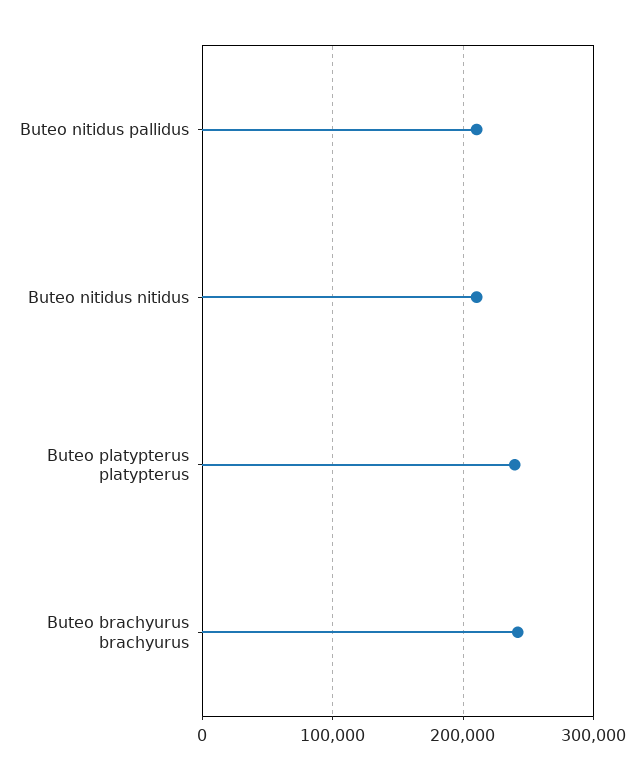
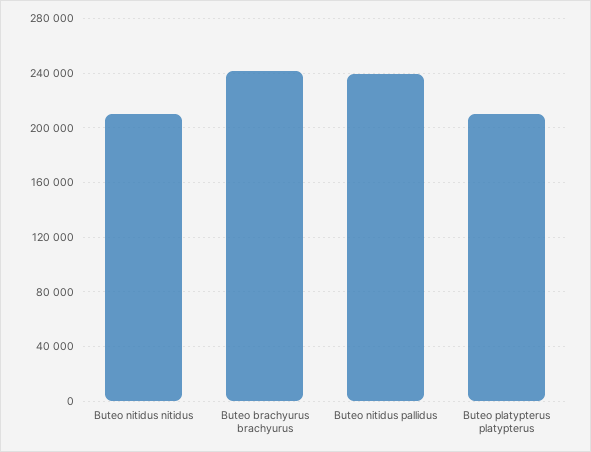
  {
-   "Buteo nitidus pallidus": 210000,
+   "Buteo nitidus pallidus": 240000,
    "Buteo nitidus nitidus": 210000,
-   "Buteo platypterus platypterus": 240000,
+   "Buteo platypterus platypterus": 210000,
    "Buteo brachyurus brachyurus": 240000
  }

